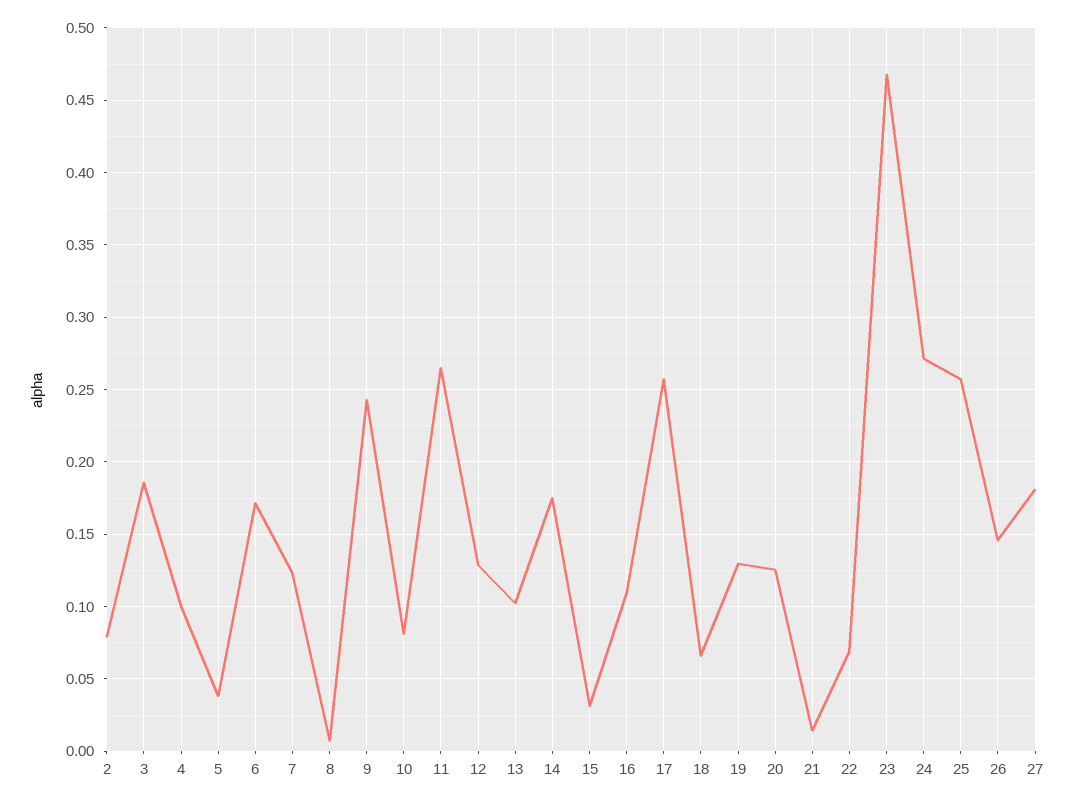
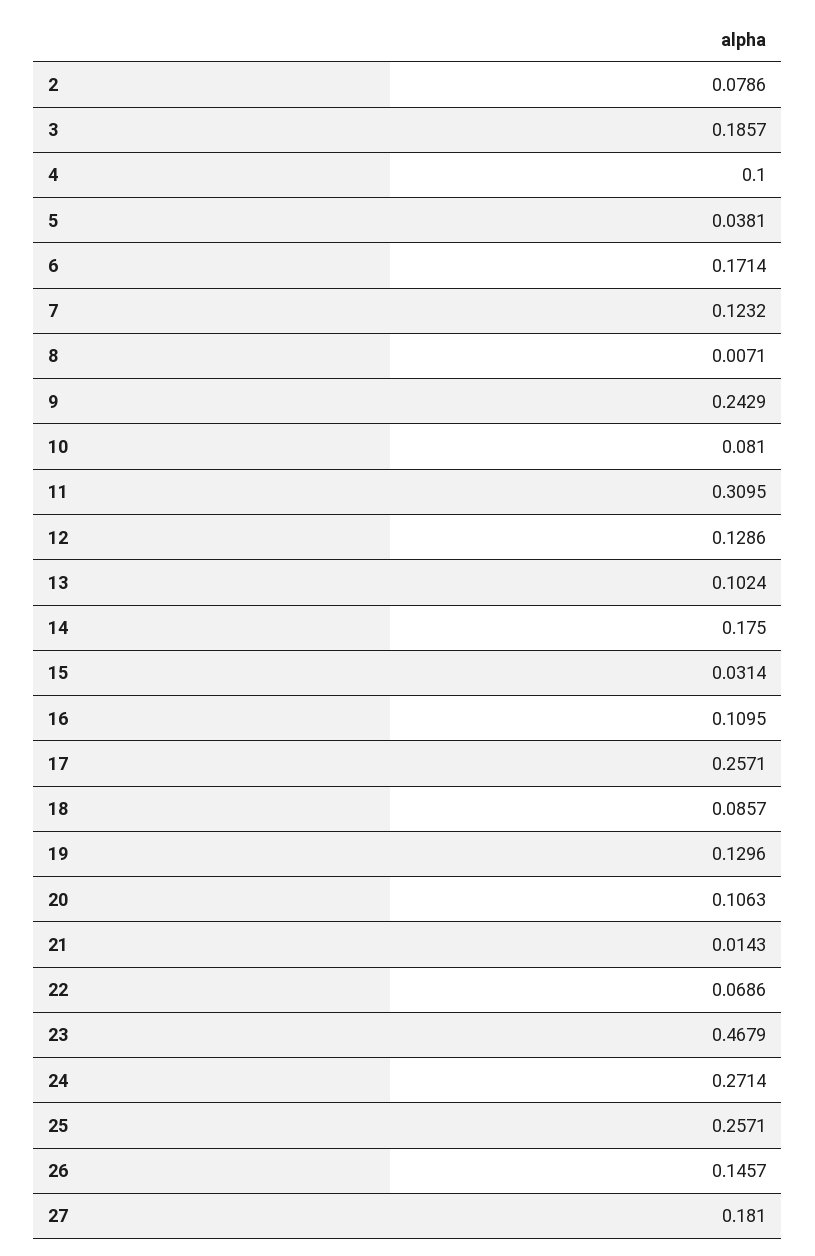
  {
    "2": 0.0786,
    "3": 0.1857,
    "4": 0.1,
    "5": 0.0381,
    "6": 0.1714,
    "7": 0.1232,
    "8": 0.0071,
    "9": 0.2429,
    "10": 0.081,
-   "11": 0.265,
+   "11": 0.3095,
    "12": 0.1286,
    "13": 0.1024,
    "14": 0.175,
    "15": 0.0314,
    "16": 0.1095,
    "17": 0.2571,
-   "18": 0.065,
+   "18": 0.0857,
    "19": 0.1296,
-   "20": 0.125,
+   "20": 0.1063,
    "21": 0.0143,
    "22": 0.0686,
    "23": 0.4679,
    "24": 0.2714,
    "25": 0.2571,
    "26": 0.1457,
    "27": 0.181
  }

